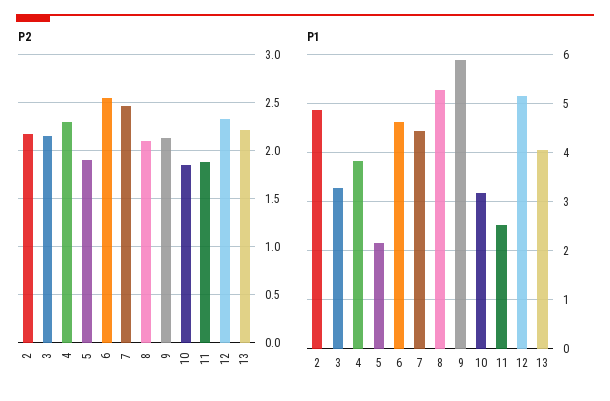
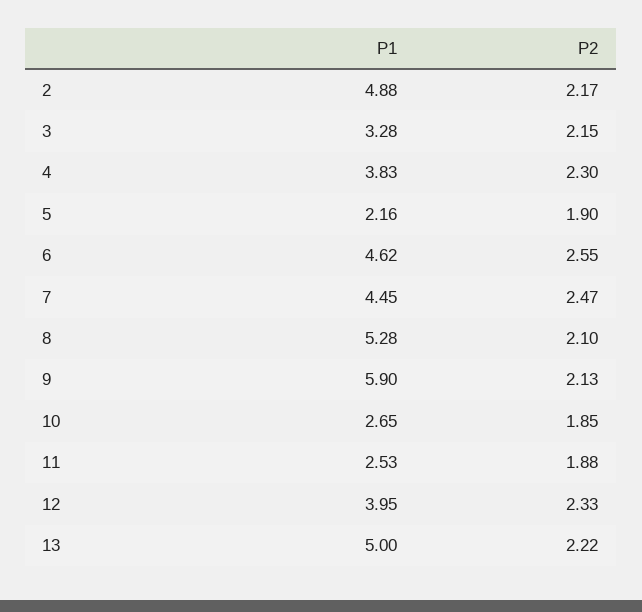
  {
    "P2": {
      "2": 2.17,
      "3": 2.15,
      "4": 2.3,
      "5": 1.9,
      "6": 2.55,
      "7": 2.47,
      "8": 2.1,
      "9": 2.13,
      "10": 1.85,
      "11": 1.88,
      "12": 2.33,
      "13": 2.22
    },
    "P1": {
      "2": 4.88,
      "3": 3.28,
      "4": 3.83,
      "5": 2.16,
      "6": 4.62,
      "7": 4.45,
      "8": 5.28,
      "9": 5.9,
-     "10": 3.2,
+     "10": 2.65,
      "11": 2.53,
-     "12": 5.2,
+     "12": 3.95,
-     "13": 4
+     "13": 5
    }
  }

